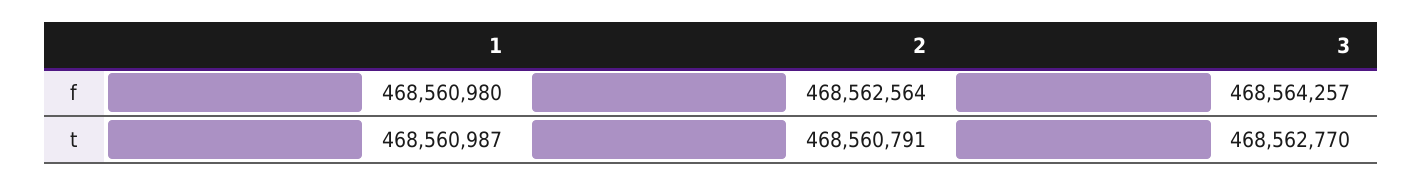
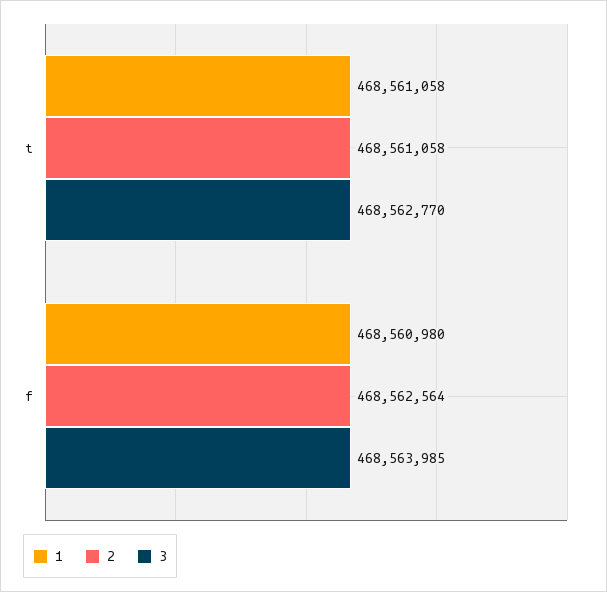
  {
    "1": {
      "f": 468560980,
-     "t": 468560987
+     "t": 468561058
    },
    "2": {
      "f": 468562564,
-     "t": 468560791
+     "t": 468561058
    },
    "3": {
-     "f": 468564257,
+     "f": 468563985,
      "t": 468562770
    }
  }

